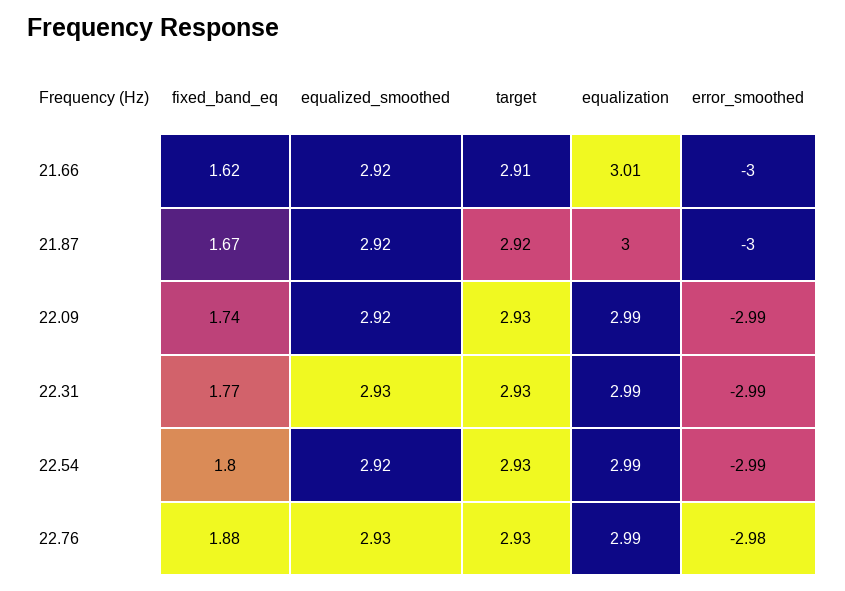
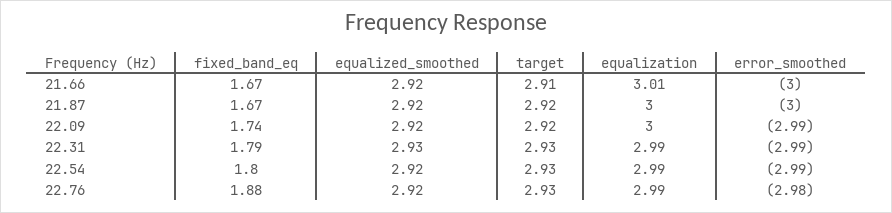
  {
    "fixed_band_eq": {
-     "21.66": 1.62,
+     "21.66": 1.67,
      "21.87": 1.67,
      "22.09": 1.74,
-     "22.31": 1.77,
+     "22.31": 1.79,
      "22.54": 1.8,
      "22.76": 1.88
    },
    "equalized_smoothed": {
      "21.66": 2.92,
      "21.87": 2.92,
      "22.09": 2.92,
      "22.31": 2.93,
      "22.54": 2.92,
-     "22.76": 2.93
+     "22.76": 2.92
    },
    "target": {
      "21.66": 2.91,
      "21.87": 2.92,
-     "22.09": 2.93,
+     "22.09": 2.92,
      "22.31": 2.93,
      "22.54": 2.93,
      "22.76": 2.93
    },
    "equalization": {
      "21.66": 3.01,
      "21.87": 3,
-     "22.09": 2.99,
+     "22.09": 3,
      "22.31": 2.99,
      "22.54": 2.99,
      "22.76": 2.99
    },
    "error_smoothed": {
      "21.66": -3,
      "21.87": -3,
      "22.09": -2.99,
      "22.31": -2.99,
      "22.54": -2.99,
      "22.76": -2.98
    }
  }

